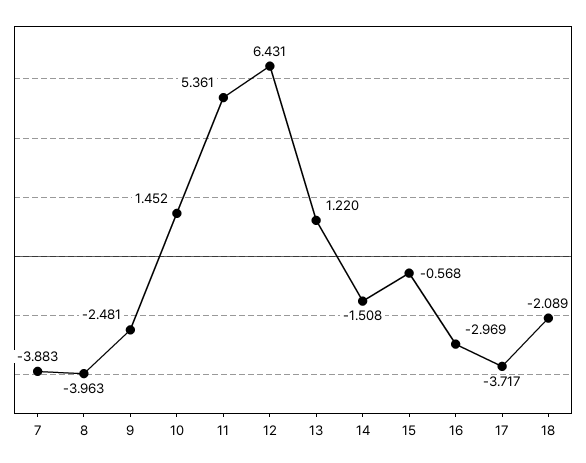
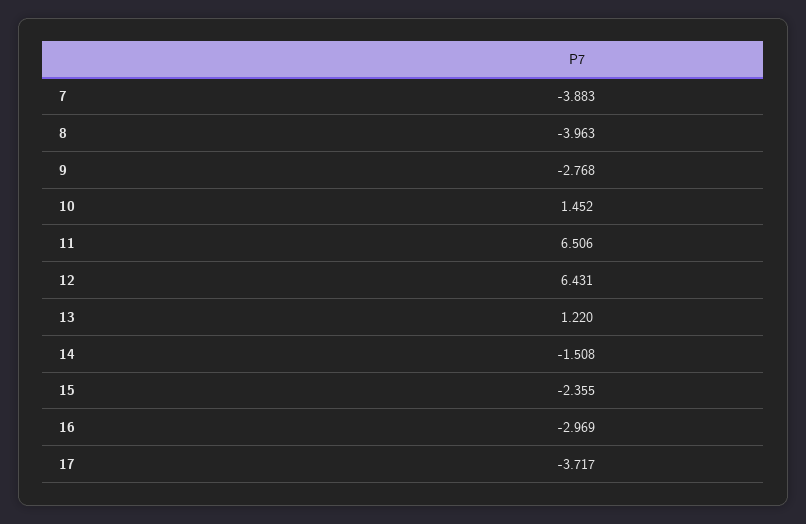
  {
    "7": -3.883,
    "8": -3.963,
-   "9": -2.481,
+   "9": -2.768,
    "10": 1.452,
-   "11": 5.361,
+   "11": 6.506,
    "12": 6.431,
    "13": 1.22,
    "14": -1.508,
-   "15": -0.568,
+   "15": -2.355,
    "16": -2.969,
-   "17": -3.717,
+   "17": -3.717
-   "18": -2.089
  }

